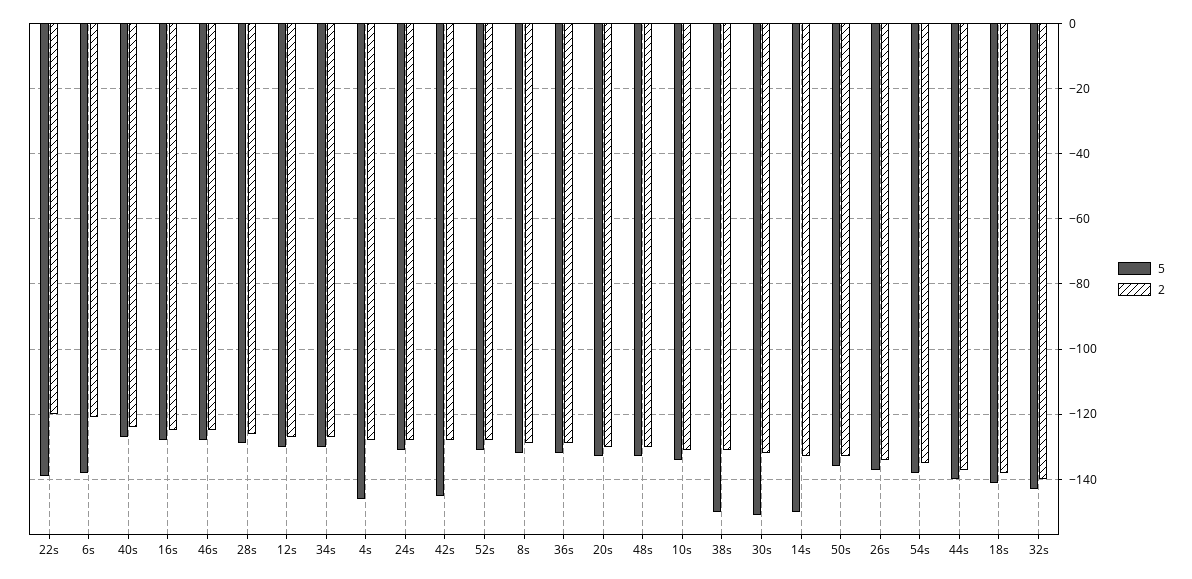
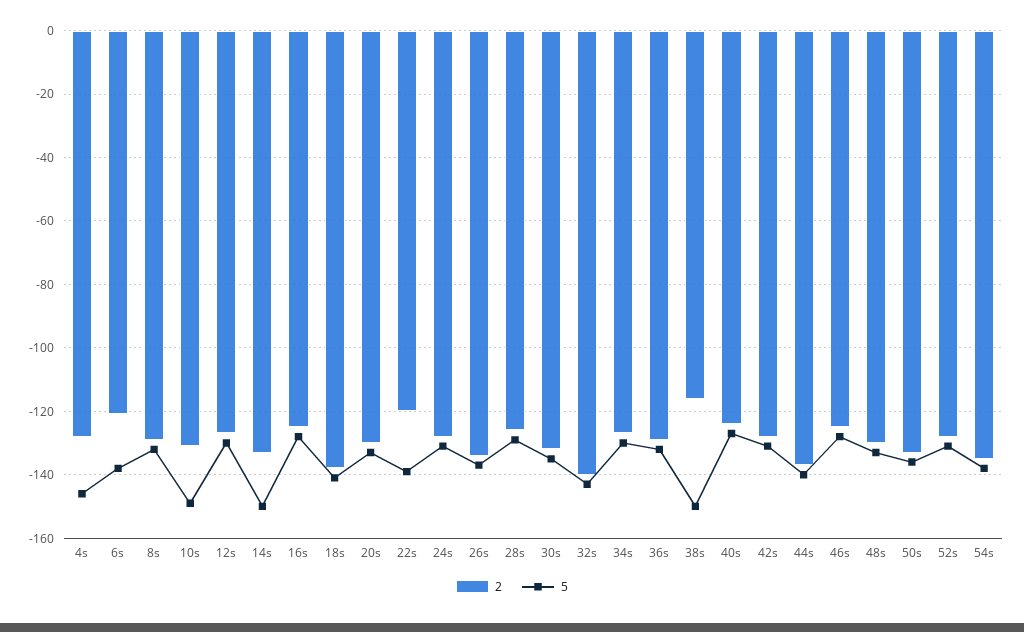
  {
    "5": {
      "22s": -140,
      "6s": -140,
      "40s": -125,
      "16s": -130,
      "46s": -130,
      "28s": -130,
      "12s": -130,
      "34s": -130,
      "4s": -145,
      "24s": -130,
-     "42s": -145,
+     "42s": -130,
      "52s": -130,
      "8s": -130,
      "36s": -130,
      "20s": -135,
      "48s": -135,
-     "10s": -135,
+     "10s": -150,
      "38s": -150,
-     "30s": -150,
+     "30s": -135,
      "14s": -150,
      "50s": -135,
      "26s": -135,
      "54s": -140,
      "44s": -140,
      "18s": -140,
      "32s": -145
    },
    "2": {
      "22s": -120,
      "6s": -120,
      "40s": -125,
      "16s": -125,
      "46s": -125,
      "28s": -125,
      "12s": -125,
      "34s": -125,
      "4s": -130,
      "24s": -130,
      "42s": -130,
      "52s": -130,
      "8s": -130,
      "36s": -130,
      "20s": -130,
      "48s": -130,
      "10s": -130,
-     "38s": -130,
+     "38s": -115,
      "30s": -130,
      "14s": -135,
      "50s": -135,
      "26s": -135,
      "54s": -135,
      "44s": -135,
      "18s": -140,
      "32s": -140
    }
  }

